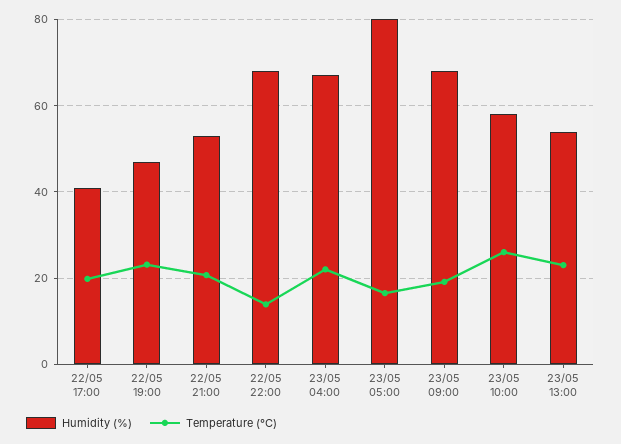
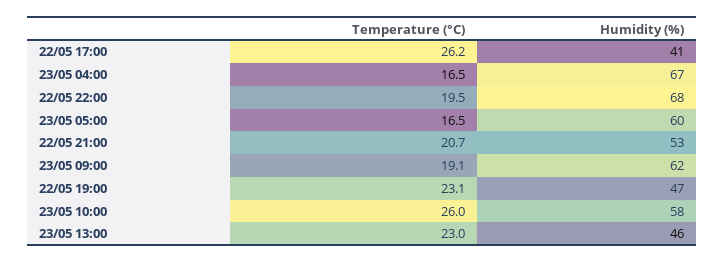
  {
    "Humidity (%)": {
      "22/05 17:00": 41,
      "22/05 19:00": 47,
      "22/05 21:00": 53,
      "22/05 22:00": 68,
      "23/05 04:00": 67,
-     "23/05 05:00": 80,
+     "23/05 05:00": 60,
-     "23/05 09:00": 68,
+     "23/05 09:00": 62,
      "23/05 10:00": 58,
-     "23/05 13:00": 54
+     "23/05 13:00": 46
    },
    "Temperature (°C)": {
-     "22/05 17:00": 20,
+     "22/05 17:00": 26.2,
      "22/05 19:00": 23.1,
      "22/05 21:00": 20.7,
-     "22/05 22:00": 14,
+     "22/05 22:00": 19.5,
-     "23/05 04:00": 22,
+     "23/05 04:00": 16.5,
      "23/05 05:00": 16.5,
      "23/05 09:00": 19.1,
      "23/05 10:00": 26,
      "23/05 13:00": 23
    }
  }

